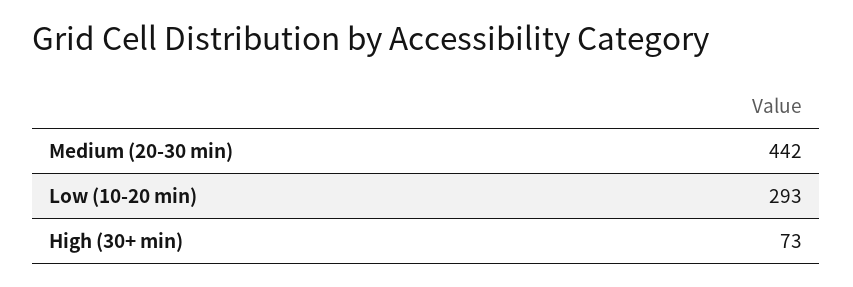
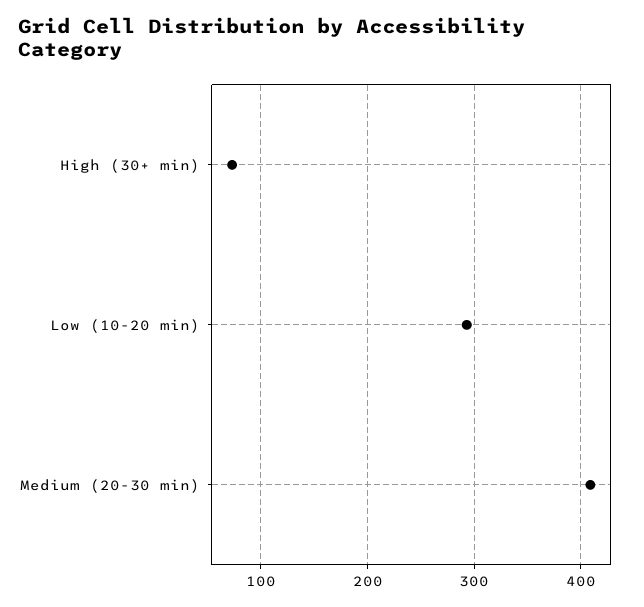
  {
-   "Medium (20-30 min)": 442,
+   "Medium (20-30 min)": 410,
    "Low (10-20 min)": 293,
    "High (30+ min)": 73
  }

